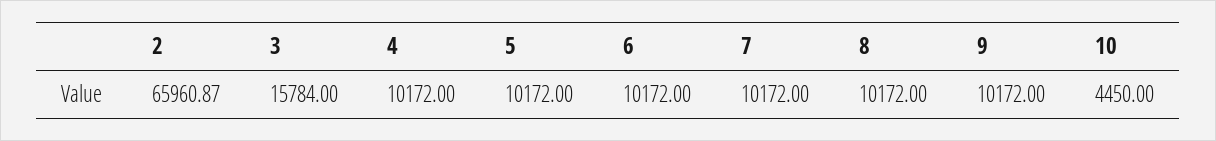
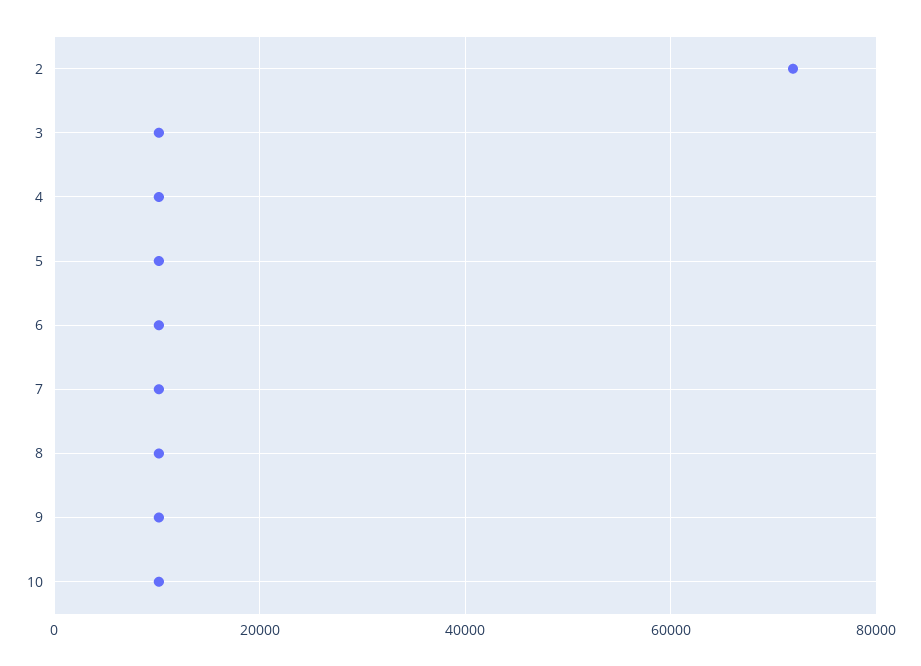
  {
-   "2": 65960.87,
+   "2": 72000,
-   "3": 15784,
+   "3": 10000,
    "4": 10172,
    "5": 10172,
    "6": 10172,
    "7": 10172,
    "8": 10172,
    "9": 10172,
-   "10": 4450
+   "10": 10000
  }

